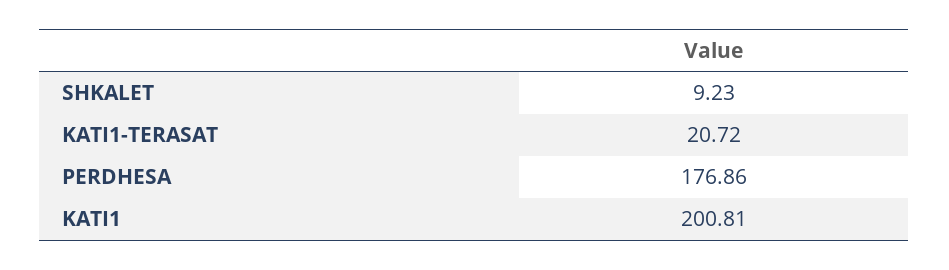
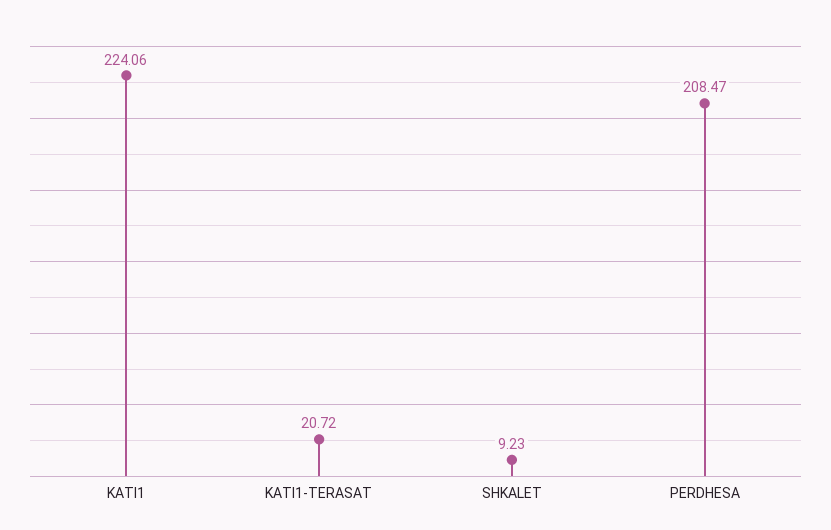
  {
    "SHKALET": 9.23,
    "KATI1-TERASAT": 20.72,
-   "PERDHESA": 176.86,
+   "PERDHESA": 208.47,
-   "KATI1": 200.81
+   "KATI1": 224.06
  }

